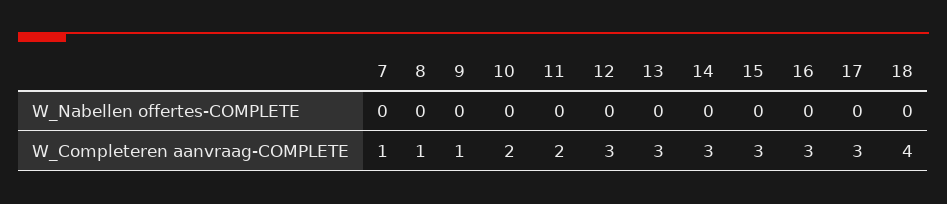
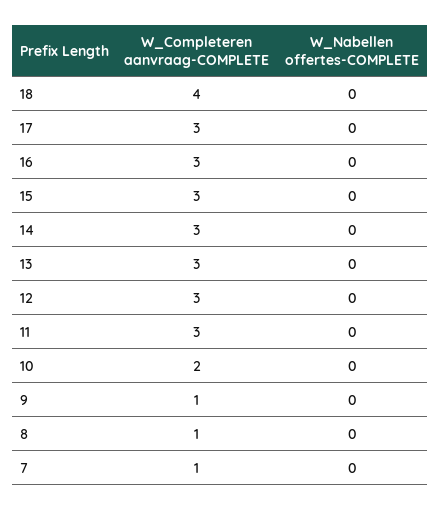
  {
    "7": {
      "W_Nabellen offertes-COMPLETE": 0,
      "W_Completeren aanvraag-COMPLETE": 1
    },
    "8": {
      "W_Nabellen offertes-COMPLETE": 0,
      "W_Completeren aanvraag-COMPLETE": 1
    },
    "9": {
      "W_Nabellen offertes-COMPLETE": 0,
      "W_Completeren aanvraag-COMPLETE": 1
    },
    "10": {
      "W_Nabellen offertes-COMPLETE": 0,
      "W_Completeren aanvraag-COMPLETE": 2
    },
    "11": {
      "W_Nabellen offertes-COMPLETE": 0,
-     "W_Completeren aanvraag-COMPLETE": 2
+     "W_Completeren aanvraag-COMPLETE": 3
    },
    "12": {
      "W_Nabellen offertes-COMPLETE": 0,
      "W_Completeren aanvraag-COMPLETE": 3
    },
    "13": {
      "W_Nabellen offertes-COMPLETE": 0,
      "W_Completeren aanvraag-COMPLETE": 3
    },
    "14": {
      "W_Nabellen offertes-COMPLETE": 0,
      "W_Completeren aanvraag-COMPLETE": 3
    },
    "15": {
      "W_Nabellen offertes-COMPLETE": 0,
      "W_Completeren aanvraag-COMPLETE": 3
    },
    "16": {
      "W_Nabellen offertes-COMPLETE": 0,
      "W_Completeren aanvraag-COMPLETE": 3
    },
    "17": {
      "W_Nabellen offertes-COMPLETE": 0,
      "W_Completeren aanvraag-COMPLETE": 3
    },
    "18": {
      "W_Nabellen offertes-COMPLETE": 0,
      "W_Completeren aanvraag-COMPLETE": 4
    }
  }

